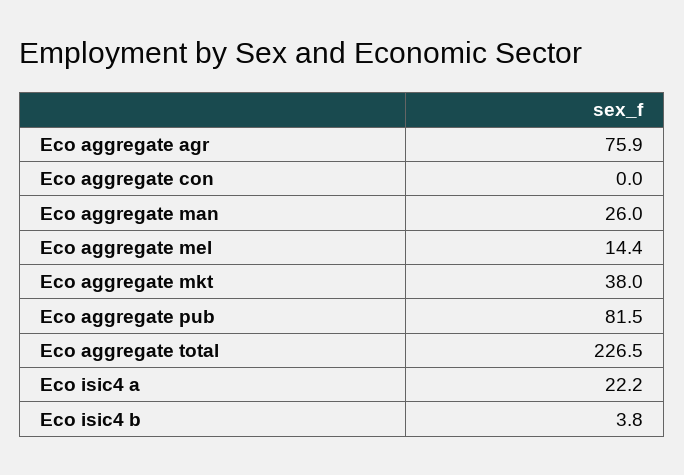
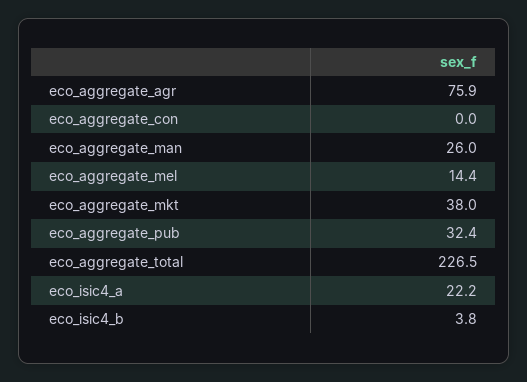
  {
    "Eco aggregate agr": 75.9,
    "Eco aggregate con": 0,
    "Eco aggregate man": 26,
    "Eco aggregate mel": 14.4,
    "Eco aggregate mkt": 38,
-   "Eco aggregate pub": 81.5,
+   "Eco aggregate pub": 32.4,
    "Eco aggregate total": 226.5,
    "Eco isic4 a": 22.2,
    "Eco isic4 b": 3.8
  }

